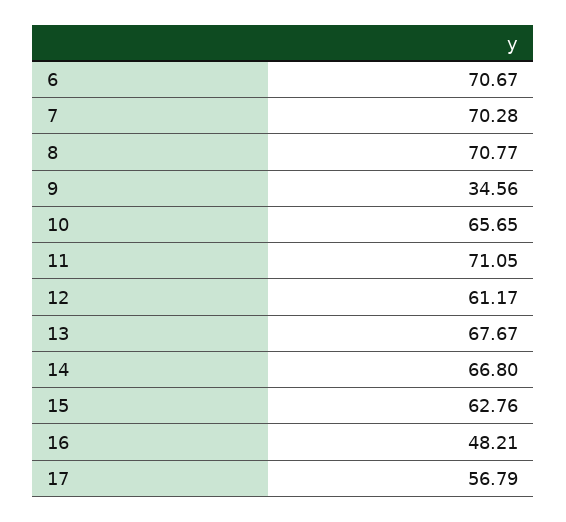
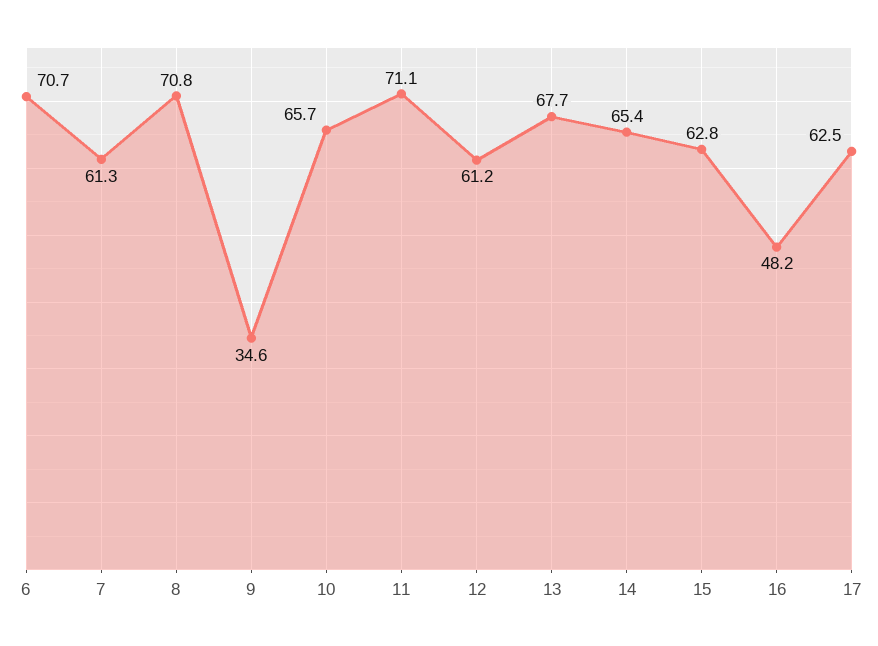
  {
    "6": 70.67,
-   "7": 70.28,
+   "7": 61.3,
    "8": 70.77,
    "9": 34.56,
    "10": 65.65,
    "11": 71.05,
    "12": 61.17,
    "13": 67.67,
-   "14": 66.8,
+   "14": 65.4,
    "15": 62.76,
    "16": 48.21,
-   "17": 56.79
+   "17": 62.5
  }

